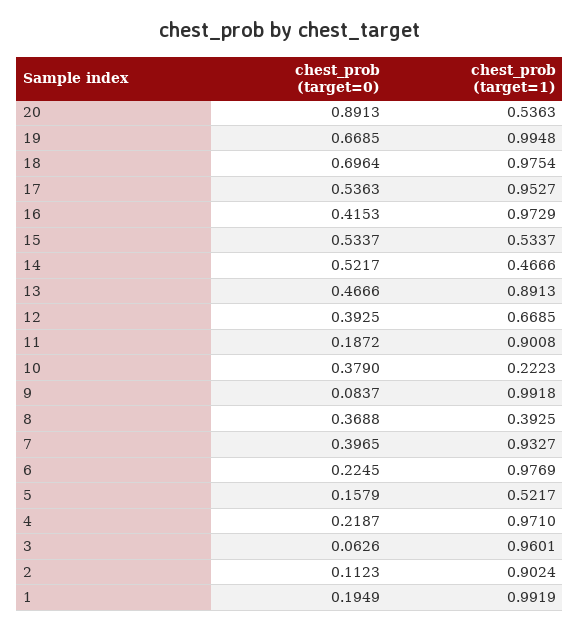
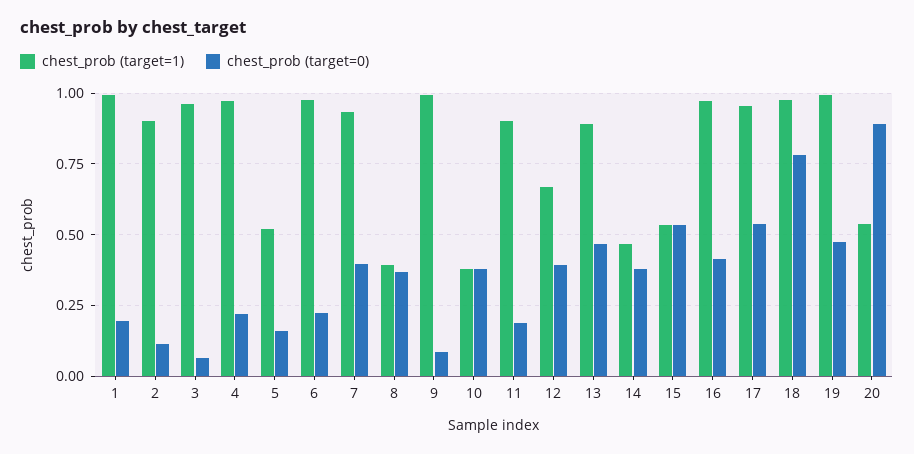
  {
    "chest_prob (target=0)": {
      "20": 0.8913,
-     "19": 0.6685,
+     "19": 0.475,
-     "18": 0.6964,
+     "18": 0.775,
      "17": 0.5363,
      "16": 0.4153,
      "15": 0.5337,
-     "14": 0.5217,
+     "14": 0.375,
      "13": 0.4666,
      "12": 0.3925,
      "11": 0.1872,
      "10": 0.379,
      "9": 0.0837,
      "8": 0.3688,
      "7": 0.3965,
      "6": 0.2245,
      "5": 0.1579,
      "4": 0.2187,
      "3": 0.0626,
      "2": 0.1123,
      "1": 0.1949
    },
    "chest_prob (target=1)": {
      "20": 0.5363,
      "19": 0.9948,
      "18": 0.9754,
      "17": 0.9527,
      "16": 0.9729,
      "15": 0.5337,
      "14": 0.4666,
      "13": 0.8913,
      "12": 0.6685,
      "11": 0.9008,
-     "10": 0.2223,
+     "10": 0.375,
      "9": 0.9918,
      "8": 0.3925,
      "7": 0.9327,
      "6": 0.9769,
      "5": 0.5217,
      "4": 0.971,
      "3": 0.9601,
      "2": 0.9024,
      "1": 0.9919
    }
  }

